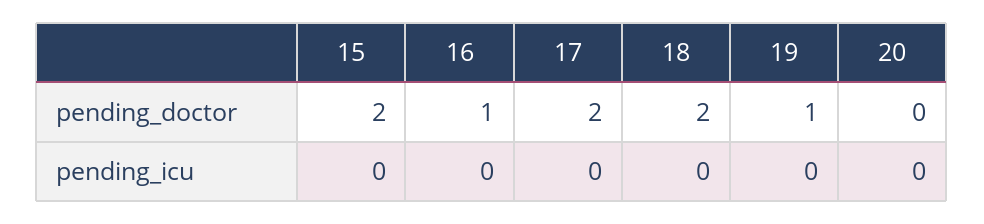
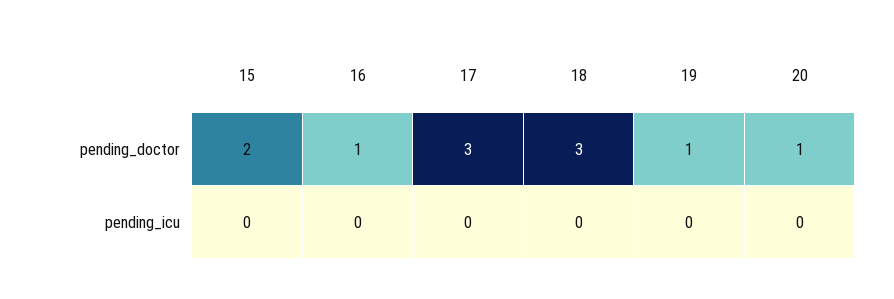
  {
    "15": {
      "pending_doctor": 2,
      "pending_icu": 0
    },
    "16": {
      "pending_doctor": 1,
      "pending_icu": 0
    },
    "17": {
-     "pending_doctor": 2,
+     "pending_doctor": 3,
      "pending_icu": 0
    },
    "18": {
-     "pending_doctor": 2,
+     "pending_doctor": 3,
      "pending_icu": 0
    },
    "19": {
      "pending_doctor": 1,
      "pending_icu": 0
    },
    "20": {
-     "pending_doctor": 0,
+     "pending_doctor": 1,
      "pending_icu": 0
    }
  }

